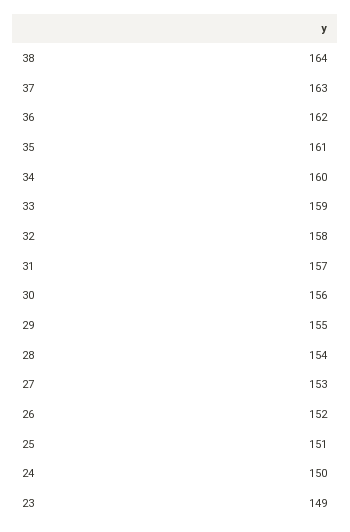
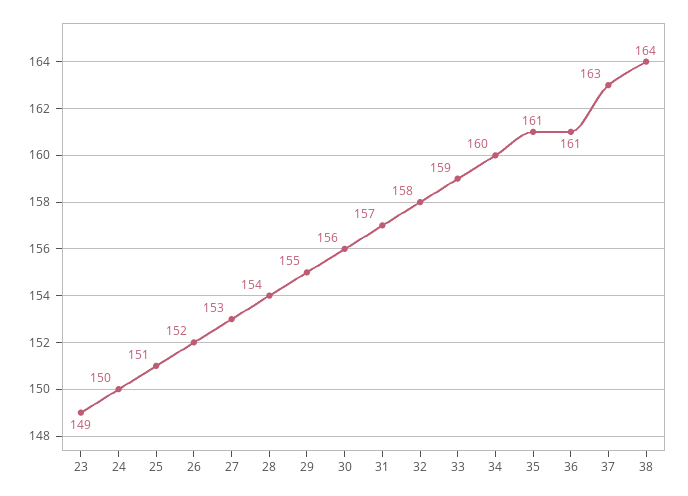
  {
    "38": 164,
    "37": 163,
-   "36": 162,
+   "36": 161,
    "35": 161,
    "34": 160,
    "33": 159,
    "32": 158,
    "31": 157,
    "30": 156,
    "29": 155,
    "28": 154,
    "27": 153,
    "26": 152,
    "25": 151,
    "24": 150,
    "23": 149
  }

